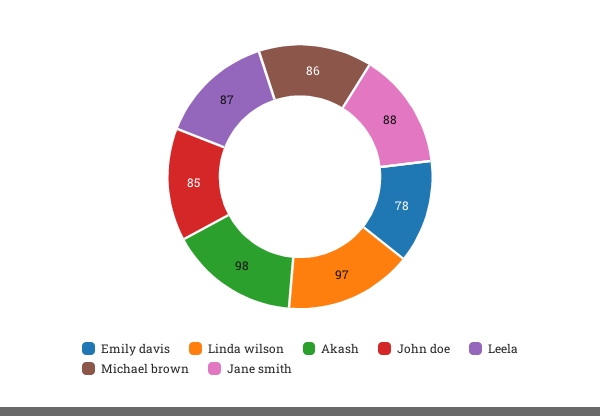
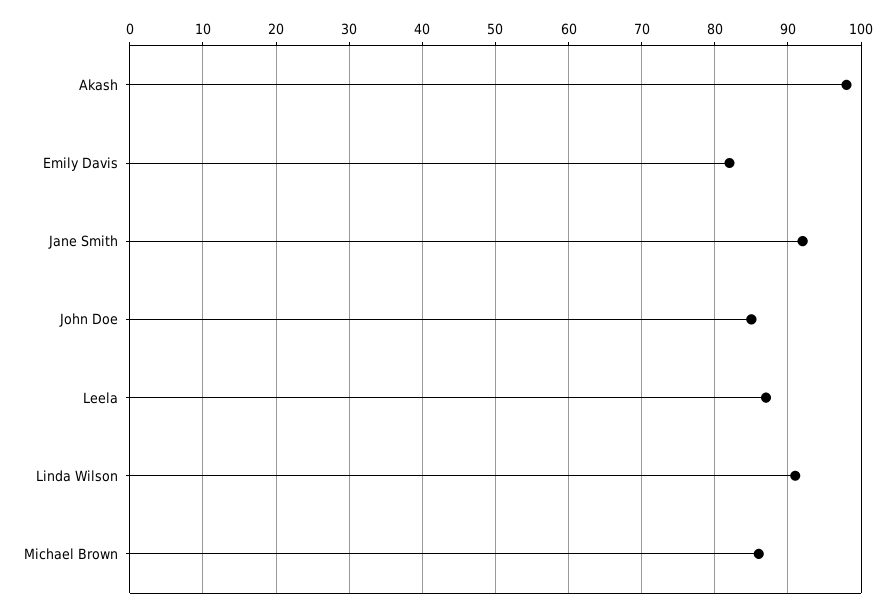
  {
-   "Emily davis": 78,
+   "Emily davis": 82,
-   "Linda wilson": 97,
+   "Linda wilson": 91,
    "Akash": 98,
    "John doe": 85,
    "Leela": 87,
    "Michael brown": 86,
-   "Jane smith": 88
+   "Jane smith": 92
  }

